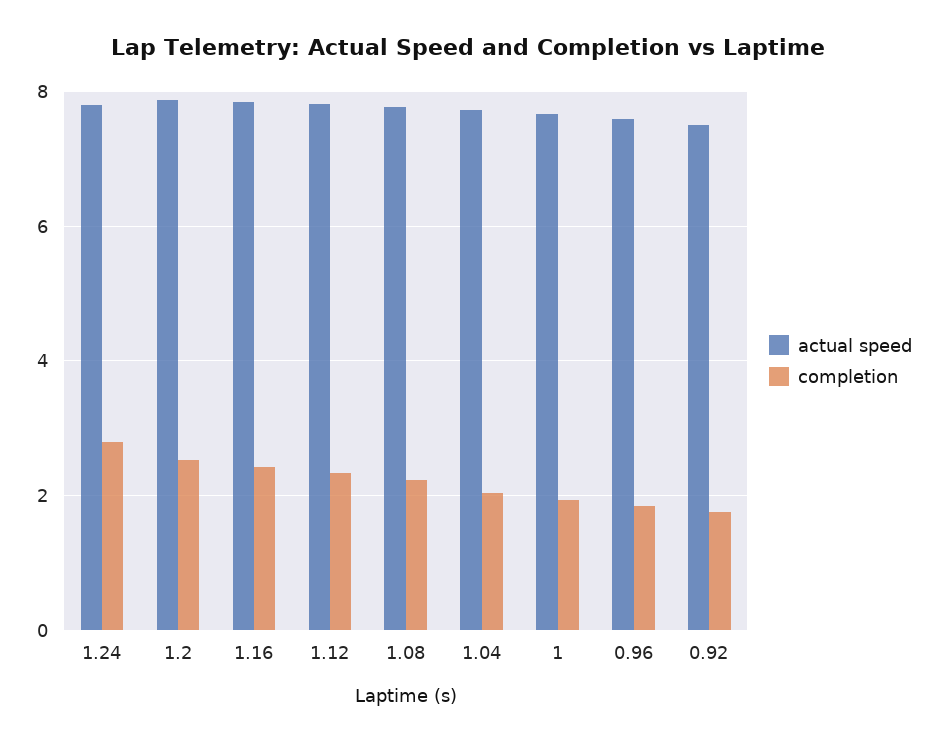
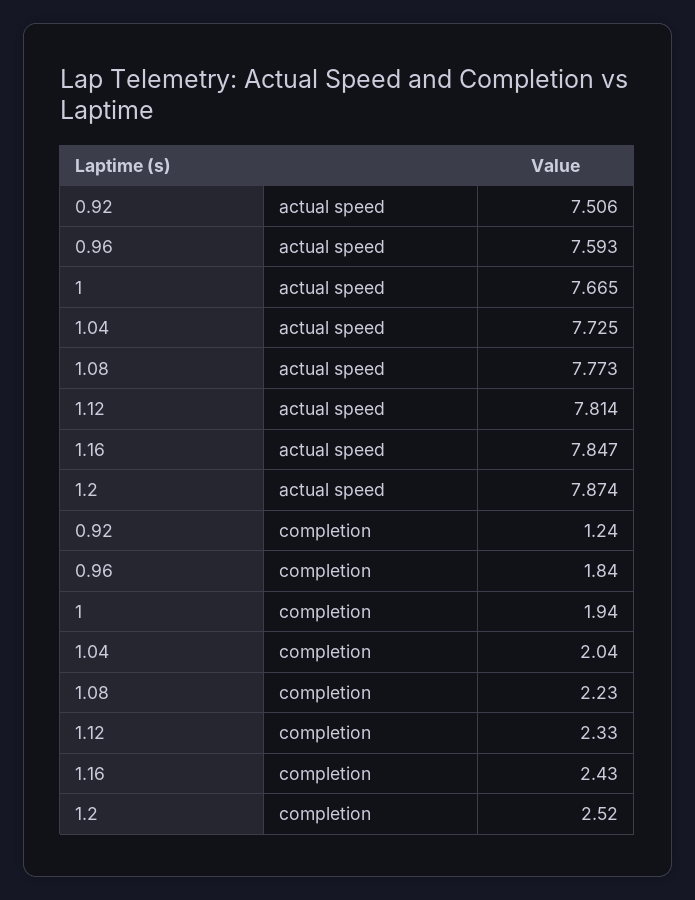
  {
    "actual speed": {
-     "1.24": 7.8,
      "1.2": 7.874,
      "1.16": 7.847,
      "1.12": 7.814,
      "1.08": 7.773,
      "1.04": 7.725,
      "1": 7.665,
      "0.96": 7.593,
      "0.92": 7.506
    },
    "completion": {
-     "1.24": 2.8,
      "1.2": 2.52,
      "1.16": 2.43,
      "1.12": 2.33,
      "1.08": 2.23,
      "1.04": 2.04,
      "1": 1.94,
      "0.96": 1.84,
-     "0.92": 1.8
+     "0.92": 1.24
    }
  }

